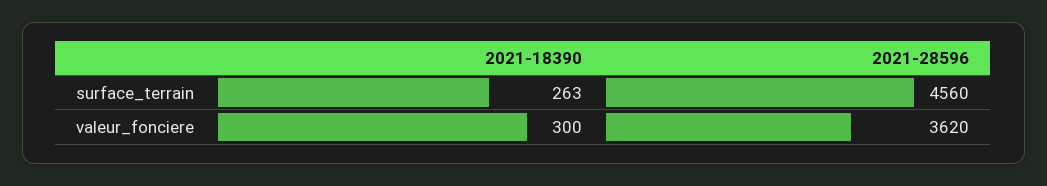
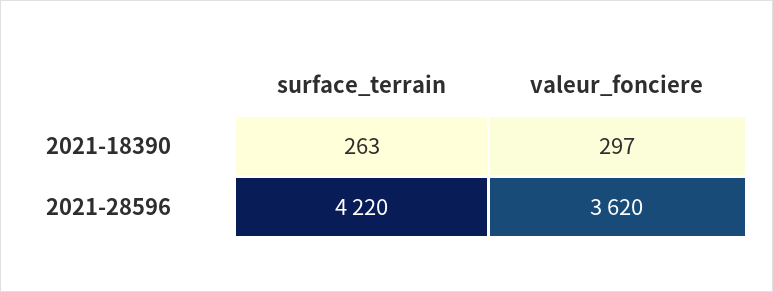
  {
    "2021-18390": {
      "surface_terrain": 263,
-     "valeur_fonciere": 300
+     "valeur_fonciere": 297
    },
    "2021-28596": {
-     "surface_terrain": 4560,
+     "surface_terrain": 4220,
      "valeur_fonciere": 3620
    }
  }

